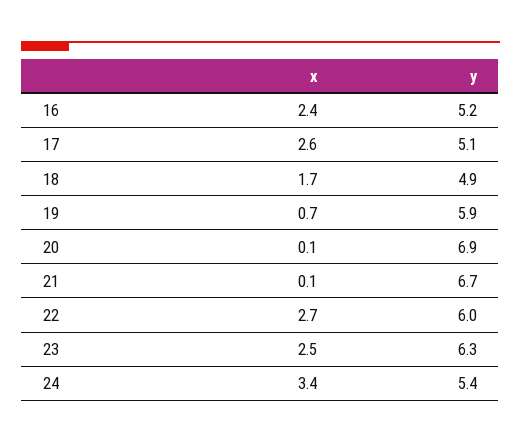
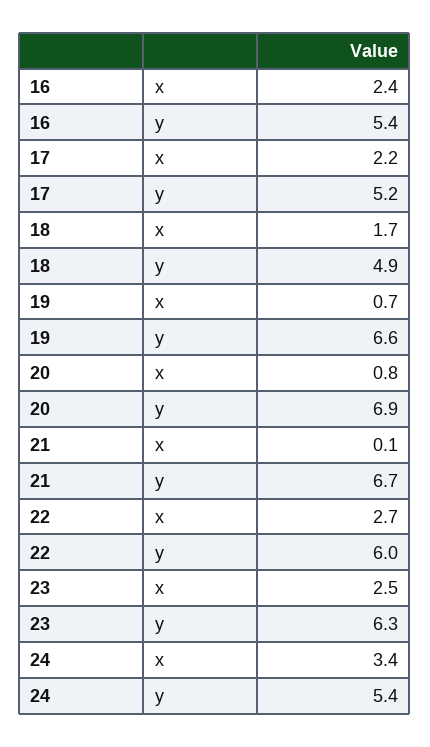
  {
    "x": {
      "16": 2.4,
-     "17": 2.6,
+     "17": 2.2,
      "18": 1.7,
      "19": 0.7,
-     "20": 0.1,
+     "20": 0.8,
      "21": 0.1,
      "22": 2.7,
      "23": 2.5,
      "24": 3.4
    },
    "y": {
-     "16": 5.2,
+     "16": 5.4,
-     "17": 5.1,
+     "17": 5.2,
      "18": 4.9,
-     "19": 5.9,
+     "19": 6.6,
      "20": 6.9,
      "21": 6.7,
      "22": 6,
      "23": 6.3,
      "24": 5.4
    }
  }

